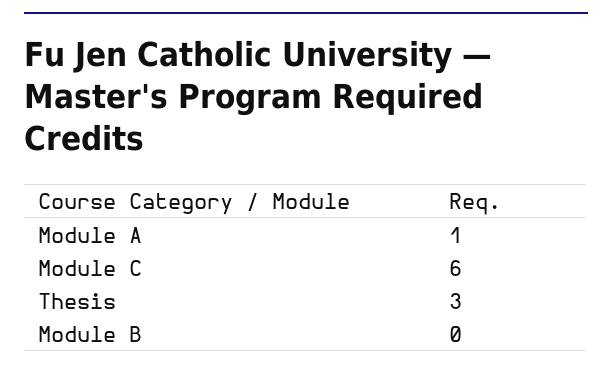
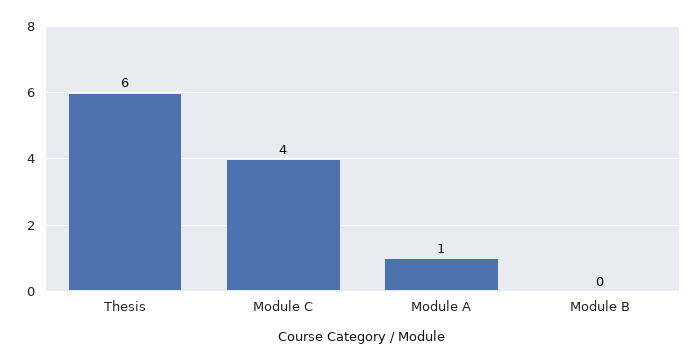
  {
    "Module A": 1,
-   "Module C": 6,
+   "Module C": 4,
-   "Thesis": 3,
+   "Thesis": 6,
    "Module B": 0
  }

